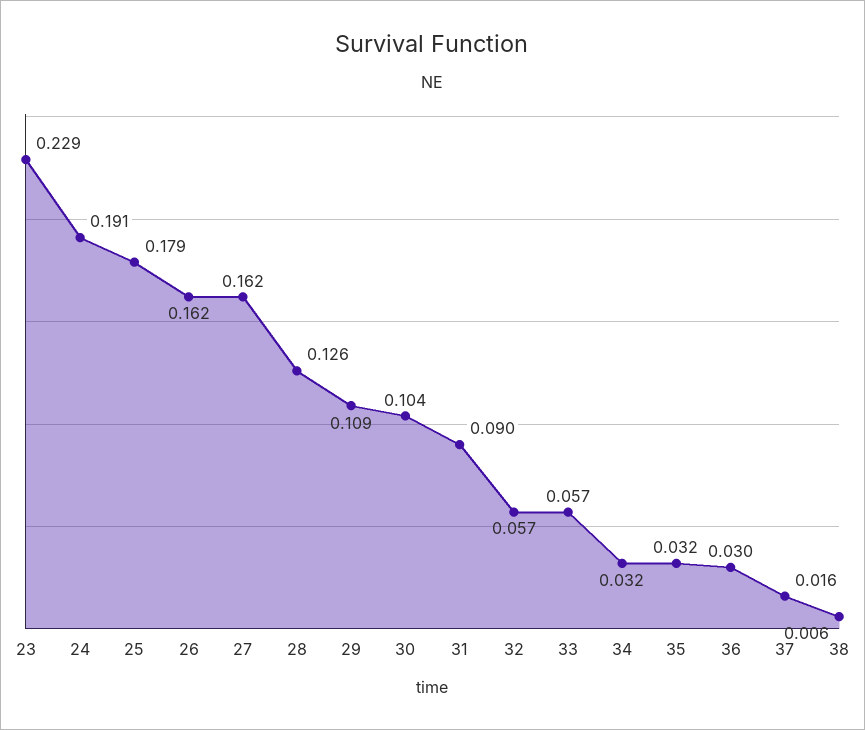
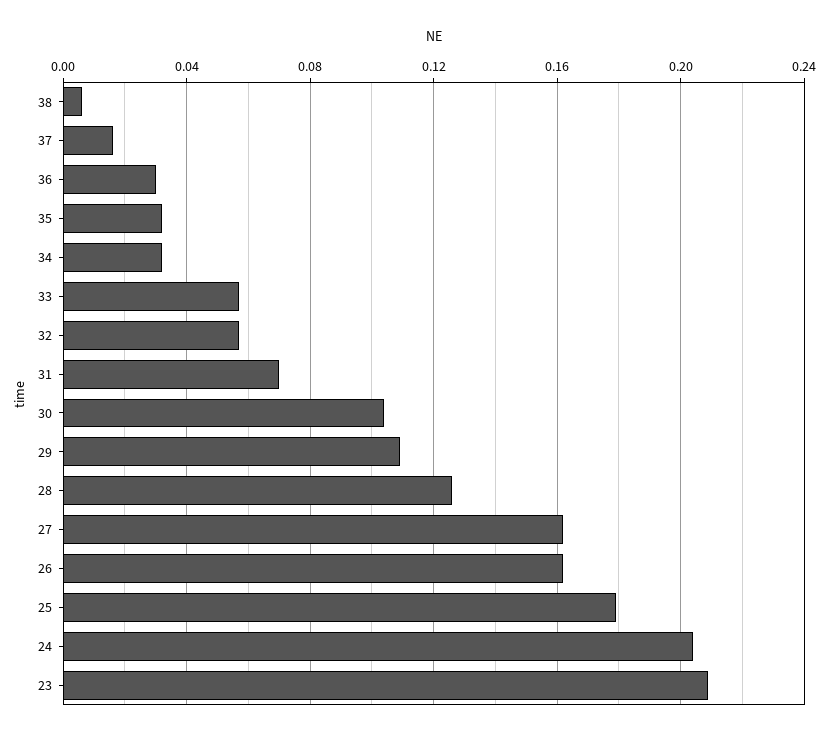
  {
-   "23": 0.229,
+   "23": 0.21,
-   "24": 0.191,
+   "24": 0.205,
    "25": 0.179,
    "26": 0.162,
    "27": 0.162,
    "28": 0.126,
    "29": 0.109,
    "30": 0.104,
-   "31": 0.09,
+   "31": 0.07,
    "32": 0.057,
    "33": 0.057,
    "34": 0.032,
    "35": 0.032,
    "36": 0.03,
    "37": 0.016,
    "38": 0.006
  }

